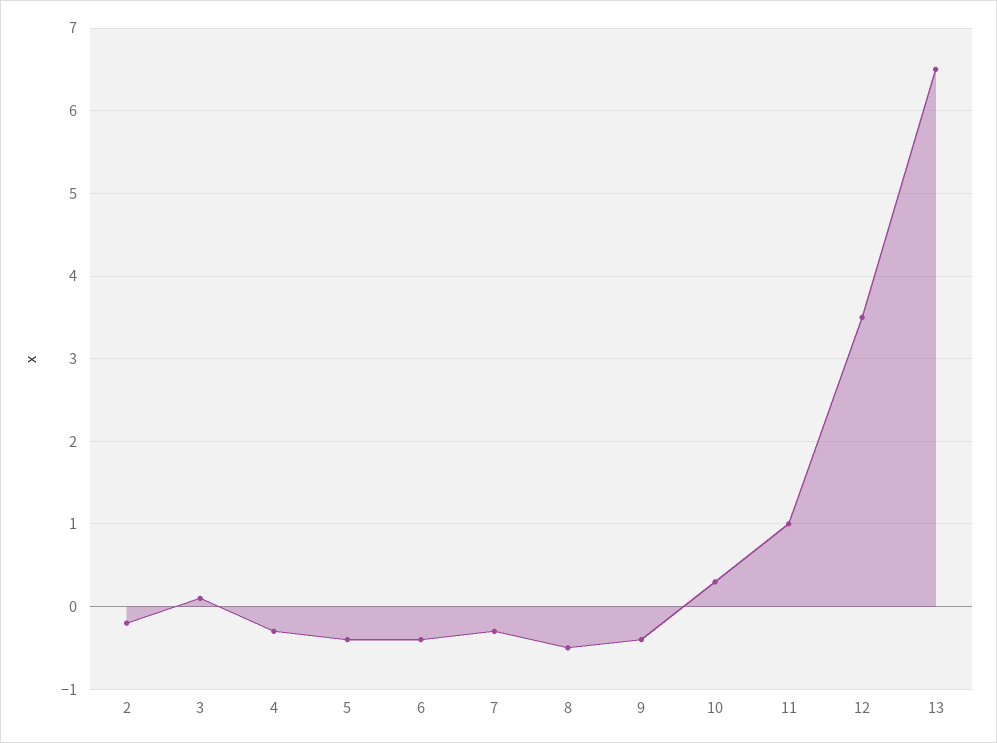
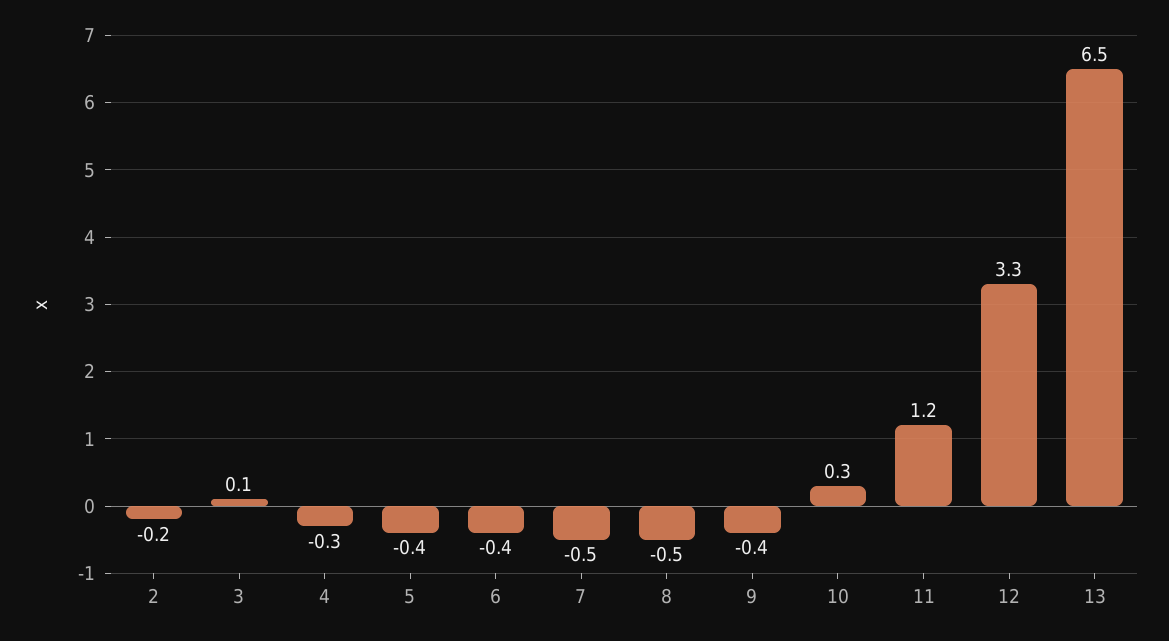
  {
    "2": -0.2,
    "3": 0.1,
    "4": -0.3,
    "5": -0.4,
    "6": -0.4,
-   "7": -0.3,
+   "7": -0.5,
    "8": -0.5,
    "9": -0.4,
    "10": 0.3,
-   "11": 1,
+   "11": 1.2,
-   "12": 3.5,
+   "12": 3.3,
    "13": 6.5
  }

